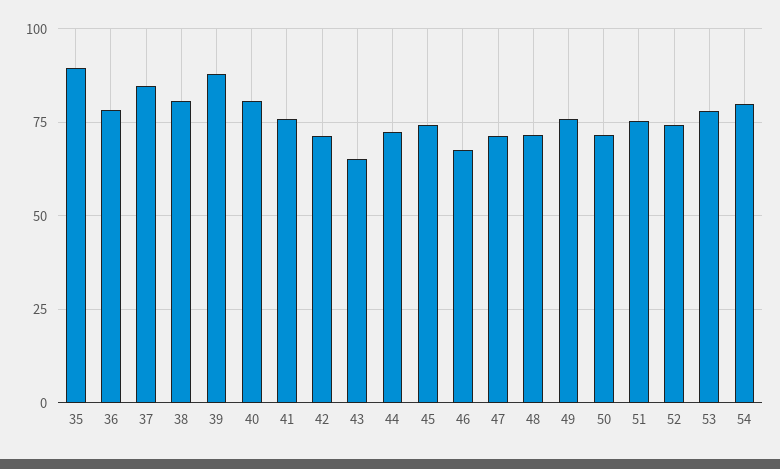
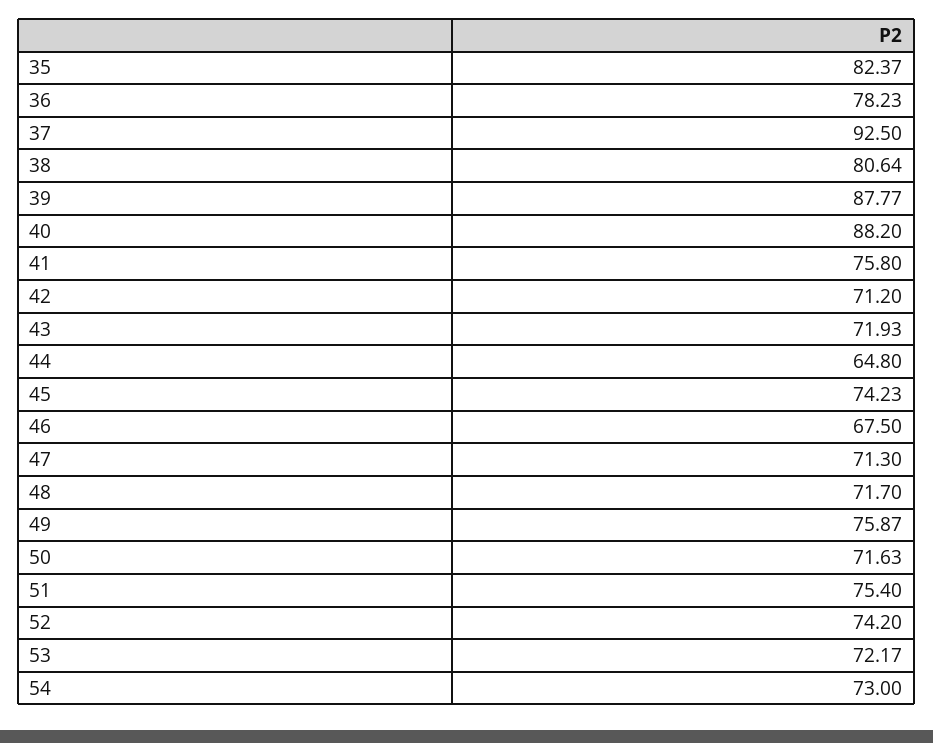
  {
-   "35": 90,
+   "35": 82.37,
    "36": 78.23,
-   "37": 85,
+   "37": 92.5,
    "38": 80.64,
    "39": 87.77,
-   "40": 80,
+   "40": 88.2,
    "41": 75.8,
    "42": 71.2,
-   "43": 65,
+   "43": 71.93,
-   "44": 72.5,
+   "44": 64.8,
    "45": 74.23,
    "46": 67.5,
    "47": 71.3,
    "48": 71.7,
    "49": 75.87,
    "50": 71.63,
    "51": 75.4,
    "52": 74.2,
-   "53": 77.5,
+   "53": 72.17,
-   "54": 80
+   "54": 73
  }

